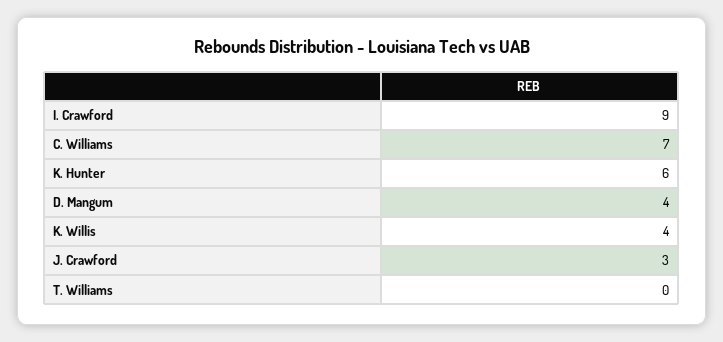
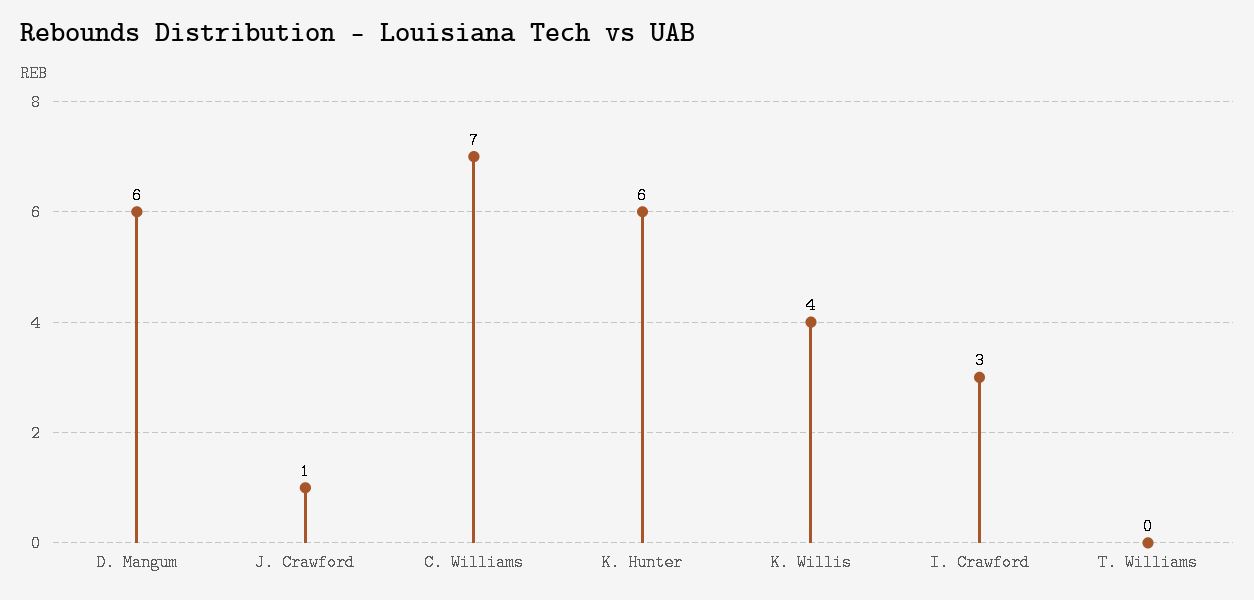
  {
-   "I. Crawford": 9,
+   "I. Crawford": 3,
    "C. Williams": 7,
    "K. Hunter": 6,
-   "D. Mangum": 4,
+   "D. Mangum": 6,
    "K. Willis": 4,
-   "J. Crawford": 3,
+   "J. Crawford": 1,
    "T. Williams": 0
  }

